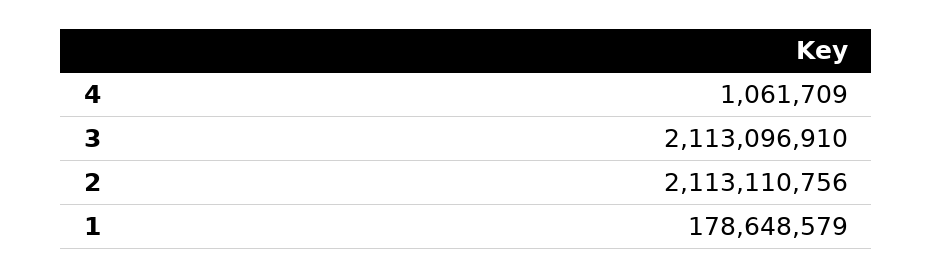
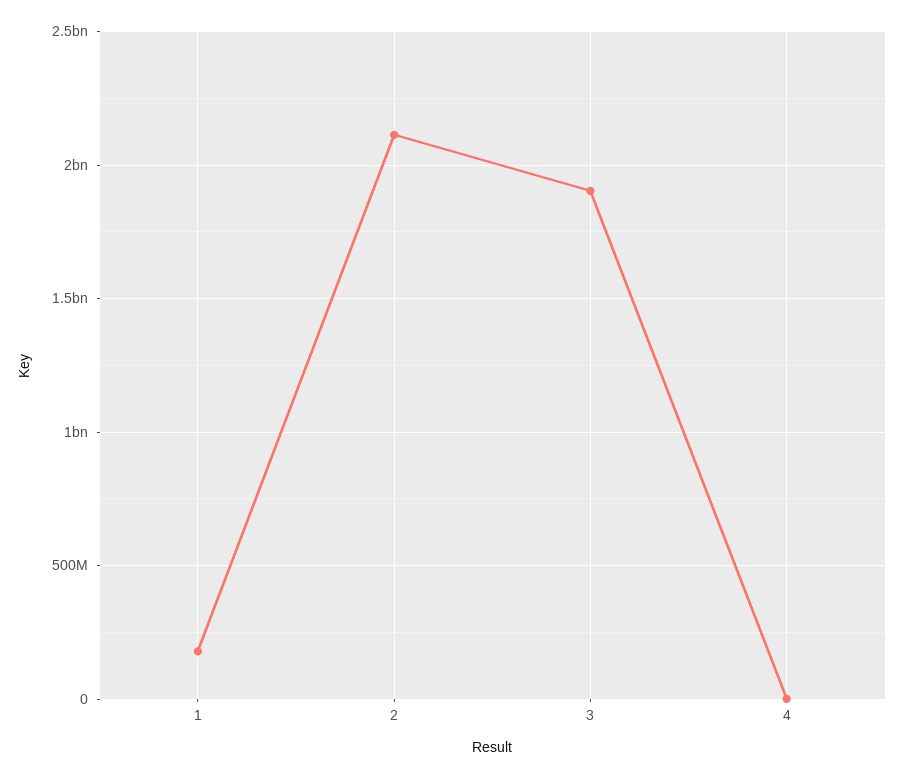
  {
    "4": 1061709,
-   "3": 2113096910,
+   "3": 1900000000,
    "2": 2113110756,
    "1": 178648579
  }

